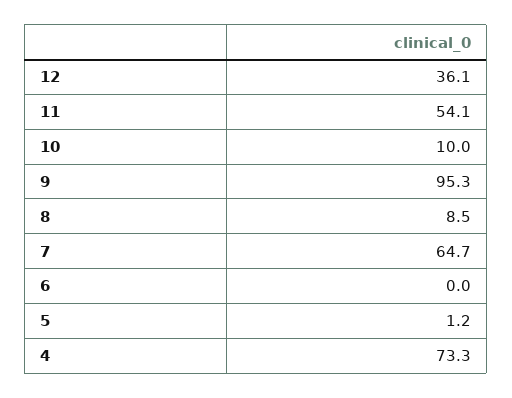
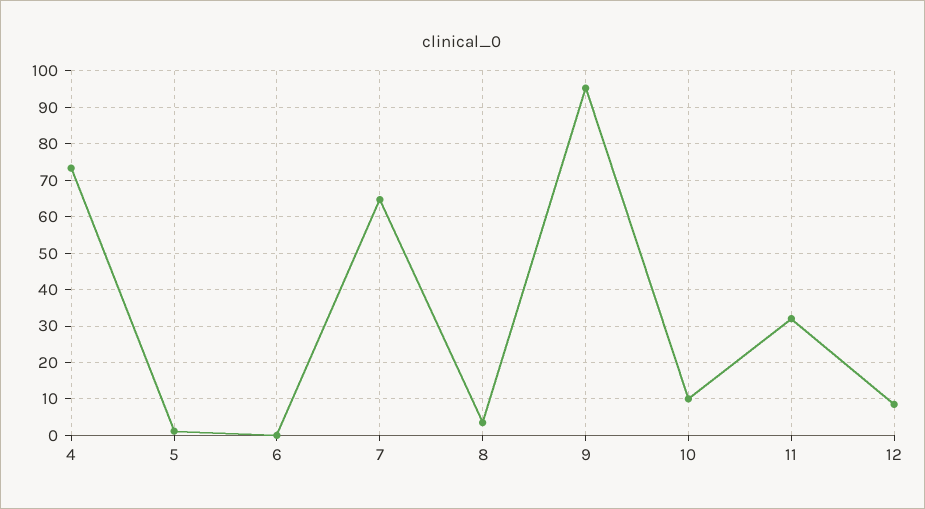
  {
-   "12": 36.1,
+   "12": 8,
-   "11": 54.1,
+   "11": 32,
    "10": 10,
    "9": 95.3,
-   "8": 8.5,
+   "8": 4,
    "7": 64.7,
    "6": 0,
    "5": 1.2,
    "4": 73.3
  }

